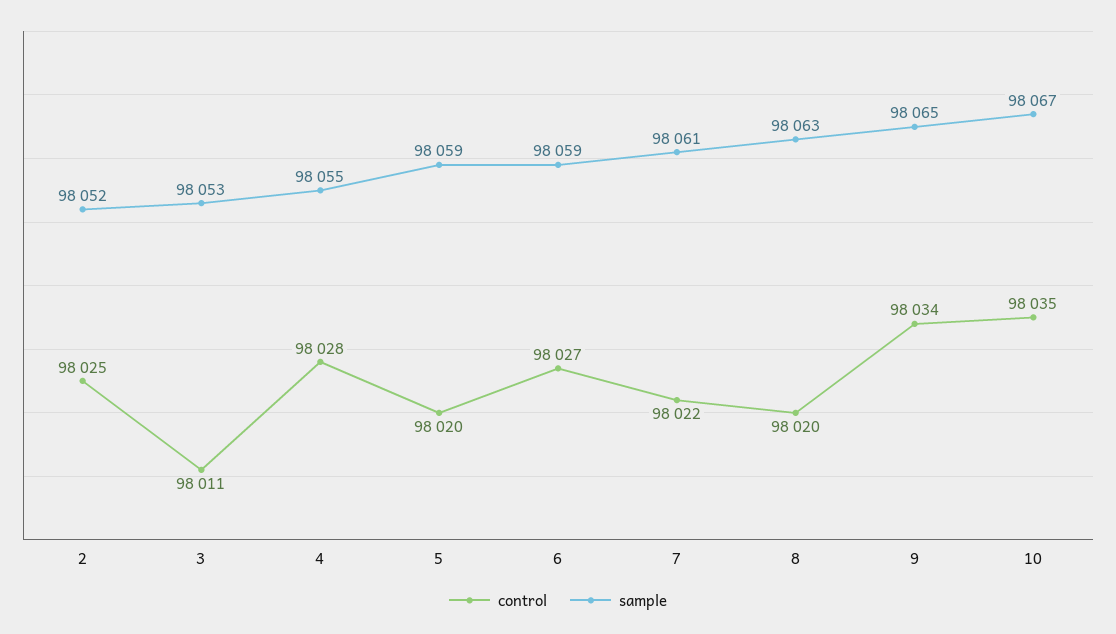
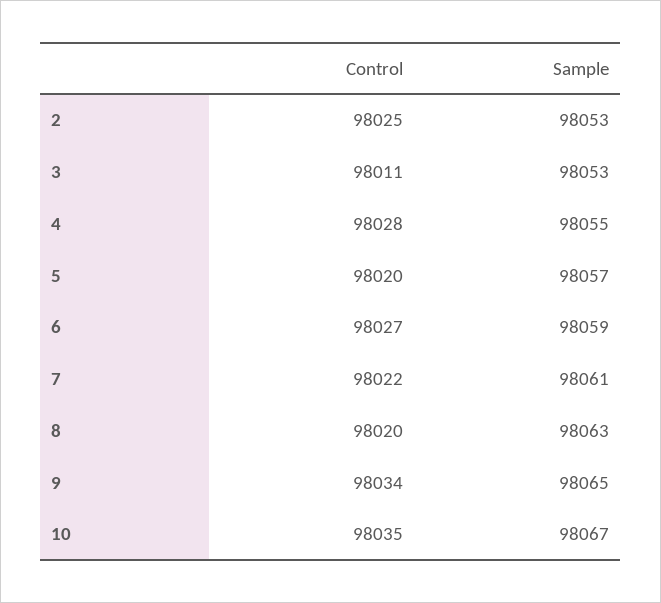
  {
    "control": {
      "2": 98025,
      "3": 98011,
      "4": 98028,
      "5": 98020,
      "6": 98027,
      "7": 98022,
      "8": 98020,
      "9": 98034,
      "10": 98035
    },
    "sample": {
-     "2": 98052,
+     "2": 98053,
      "3": 98053,
      "4": 98055,
-     "5": 98059,
+     "5": 98057,
      "6": 98059,
      "7": 98061,
      "8": 98063,
      "9": 98065,
      "10": 98067
    }
  }

